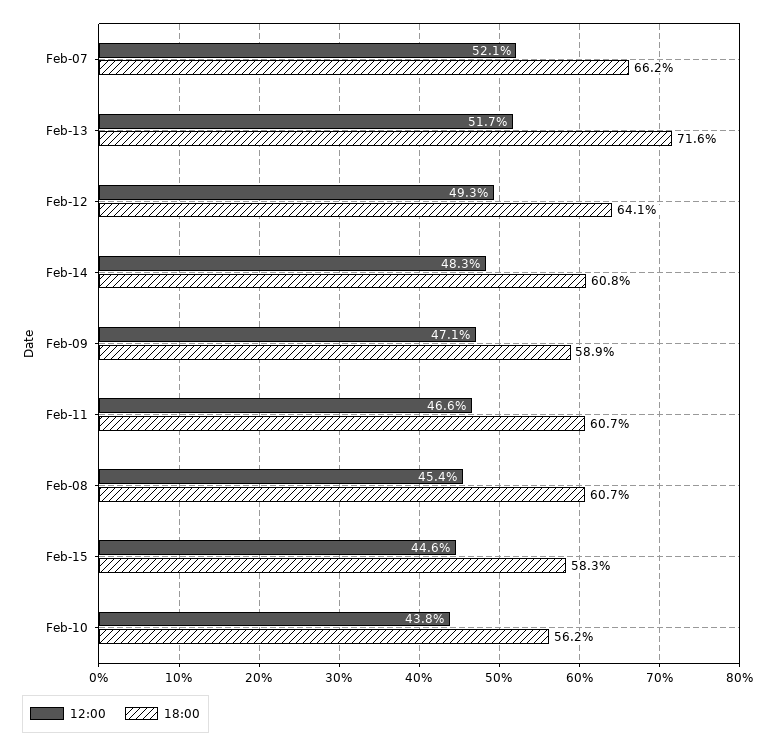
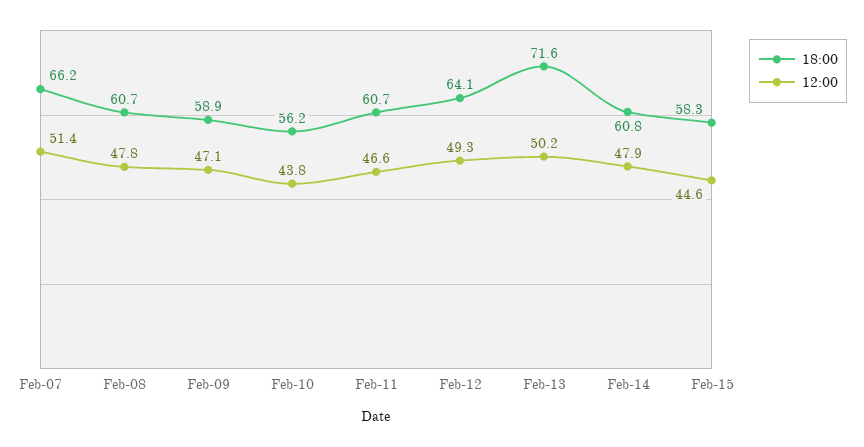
  {
    "12:00": {
-     "Feb-07": 52.1,
+     "Feb-07": 51.4,
-     "Feb-13": 51.7,
+     "Feb-13": 50.2,
      "Feb-12": 49.3,
-     "Feb-14": 48.3,
+     "Feb-14": 47.9,
      "Feb-09": 47.1,
      "Feb-11": 46.6,
-     "Feb-08": 45.4,
+     "Feb-08": 47.8,
      "Feb-15": 44.6,
      "Feb-10": 43.8
    },
    "18:00": {
      "Feb-07": 66.2,
      "Feb-13": 71.6,
      "Feb-12": 64.1,
      "Feb-14": 60.8,
      "Feb-09": 58.9,
      "Feb-11": 60.7,
      "Feb-08": 60.7,
      "Feb-15": 58.3,
      "Feb-10": 56.2
    }
  }

